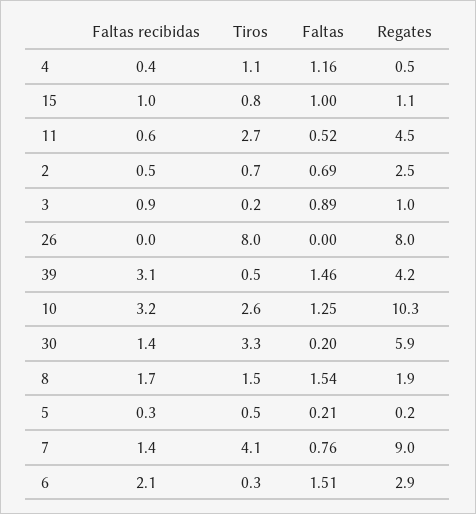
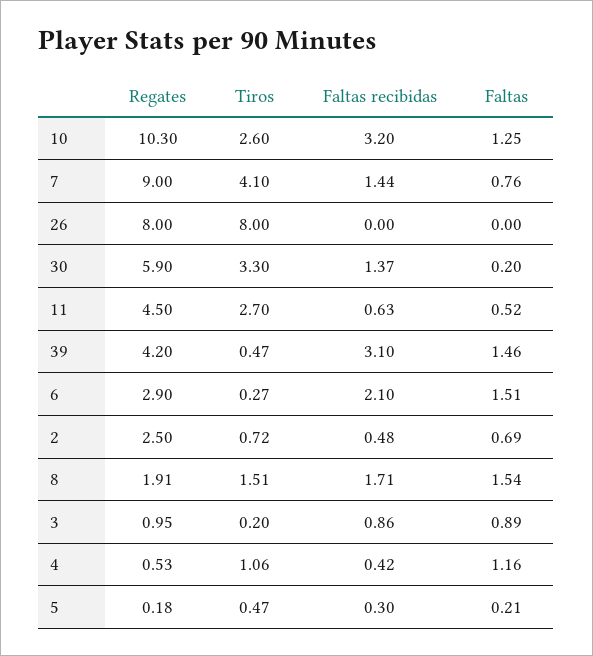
  {
    "Faltas recibidas": {
      "4": 0.42,
-     "15": 1,
      "11": 0.63,
      "2": 0.48,
      "3": 0.86,
      "26": 0,
      "39": 3.1,
      "10": 3.2,
      "30": 1.37,
      "8": 1.71,
      "5": 0.3,
      "7": 1.44,
      "6": 2.1
    },
    "Tiros": {
      "4": 1.06,
-     "15": 0.8,
      "11": 2.7,
      "2": 0.72,
      "3": 0.2,
      "26": 8,
      "39": 0.47,
      "10": 2.6,
      "30": 3.3,
      "8": 1.51,
      "5": 0.47,
      "7": 4.1,
      "6": 0.27
    },
    "Faltas": {
      "4": 1.16,
-     "15": 1,
      "11": 0.52,
      "2": 0.69,
      "3": 0.89,
      "26": 0,
      "39": 1.46,
      "10": 1.25,
      "30": 0.2,
      "8": 1.54,
      "5": 0.21,
      "7": 0.76,
      "6": 1.51
    },
    "Regates": {
      "4": 0.53,
-     "15": 1.1,
      "11": 4.5,
      "2": 2.5,
      "3": 0.95,
      "26": 8,
      "39": 4.2,
      "10": 10.3,
      "30": 5.9,
      "8": 1.91,
      "5": 0.18,
      "7": 9,
      "6": 2.9
    }
  }

